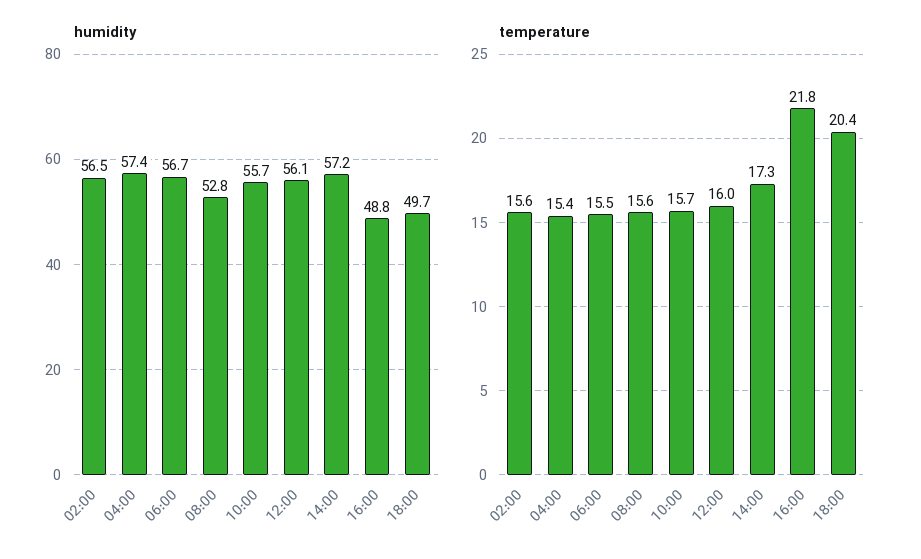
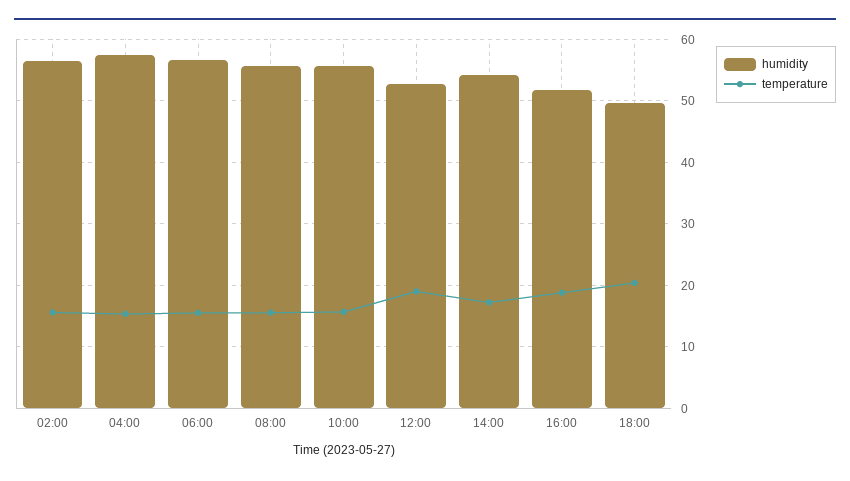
  {
    "humidity": {
      "02:00": 56.5,
      "04:00": 57.4,
      "06:00": 56.7,
-     "08:00": 52.8,
+     "08:00": 56,
      "10:00": 55.7,
-     "12:00": 56.1,
+     "12:00": 53,
-     "14:00": 57.2,
+     "14:00": 54,
-     "16:00": 48.8,
+     "16:00": 52,
      "18:00": 49.7
    },
    "temperature": {
      "02:00": 15.6,
      "04:00": 15.4,
      "06:00": 15.5,
      "08:00": 15.6,
      "10:00": 15.7,
-     "12:00": 16,
+     "12:00": 19,
      "14:00": 17.3,
-     "16:00": 21.8,
+     "16:00": 19,
      "18:00": 20.4
    }
  }

